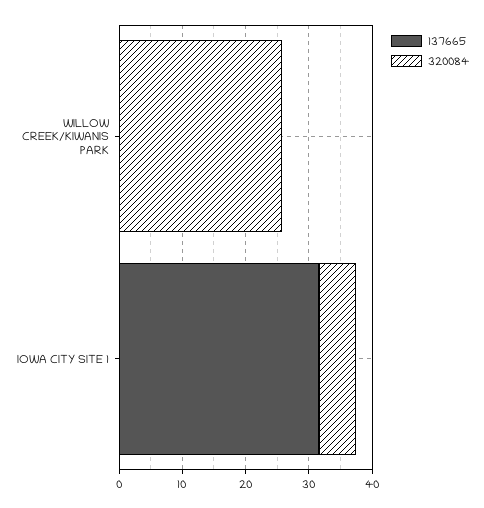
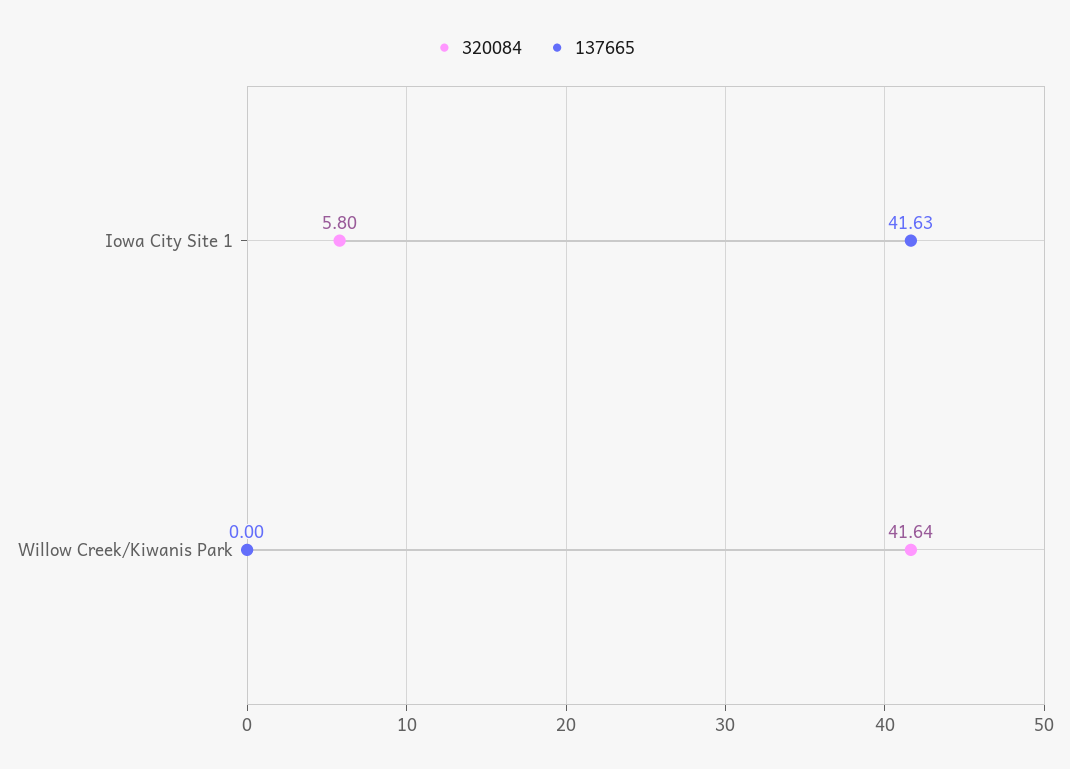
  {
    "137665": {
      "WILLOW CREEK/KIWANIS PARK": 0,
-     "IOWA CITY SITE 1": 32
+     "IOWA CITY SITE 1": 41.63
    },
    "320084": {
-     "WILLOW CREEK/KIWANIS PARK": 26,
+     "WILLOW CREEK/KIWANIS PARK": 41.64,
      "IOWA CITY SITE 1": 5.8
    }
  }

